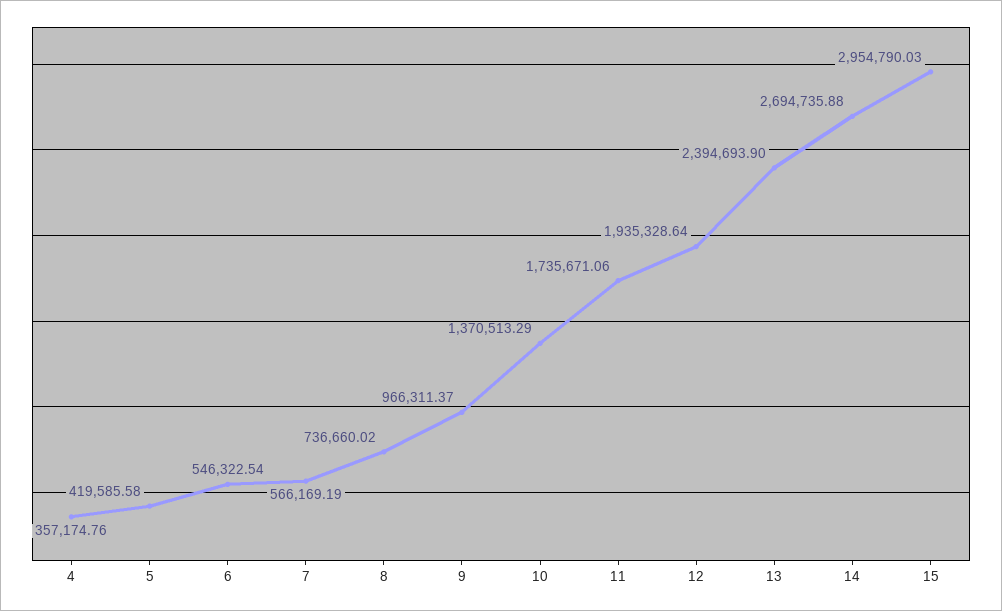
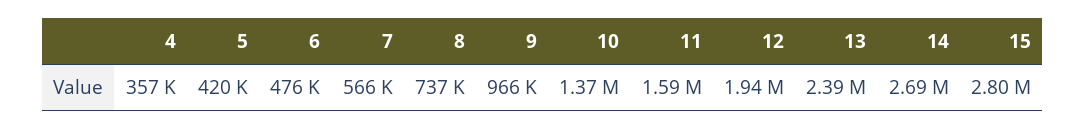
  {
    "4": 357174.76,
    "5": 419585.58,
-   "6": 546322.54,
+   "6": 476000,
    "7": 566169.19,
    "8": 736660.02,
    "9": 966311.37,
    "10": 1370513.29,
-   "11": 1735671.06,
+   "11": 1590000,
    "12": 1935328.64,
    "13": 2394693.9,
    "14": 2694735.88,
-   "15": 2954790.03
+   "15": 2800000
  }

